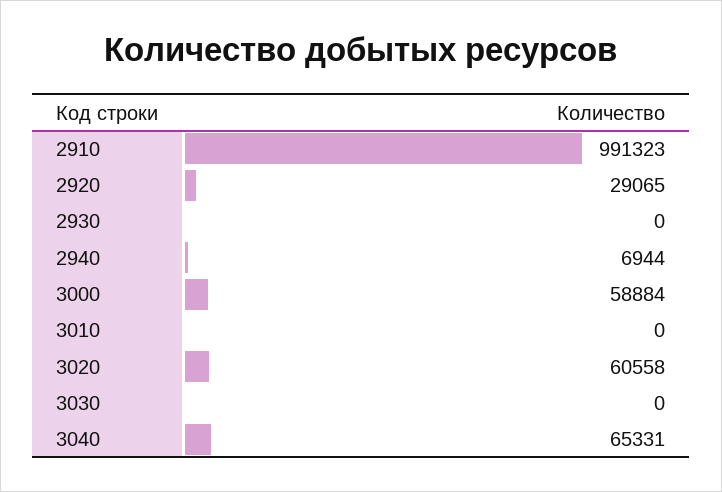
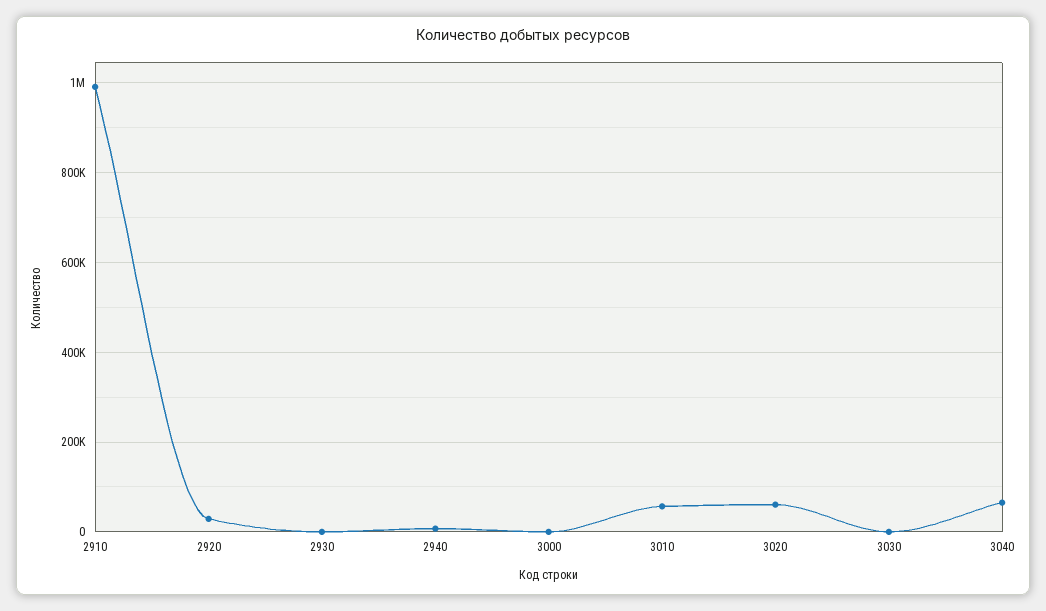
  {
    "2910": 991323,
    "2920": 29065,
    "2930": 0,
    "2940": 6944,
-   "3000": 58884,
+   "3000": 0,
-   "3010": 0,
+   "3010": 60000,
    "3020": 60558,
    "3030": 0,
    "3040": 65331
  }

